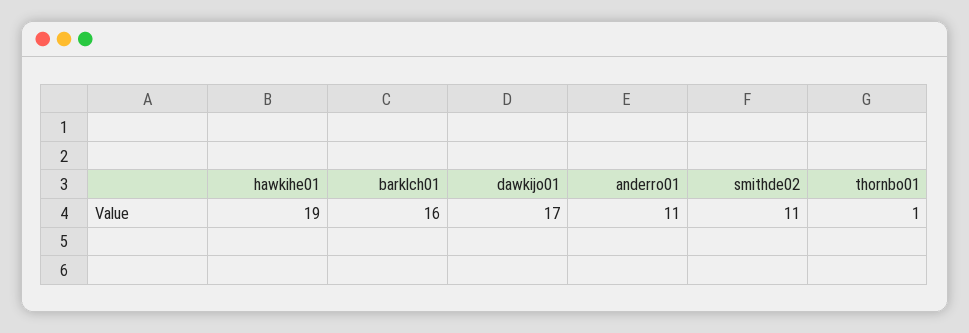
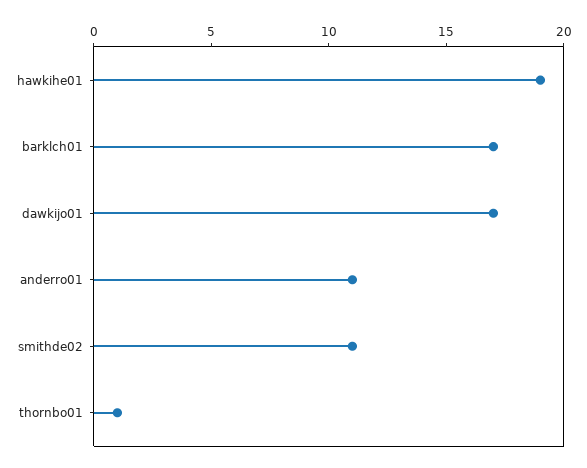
  {
    "hawkihe01": 19,
-   "barklch01": 16,
+   "barklch01": 17,
    "dawkijo01": 17,
    "anderro01": 11,
    "smithde02": 11,
    "thornbo01": 1
  }

